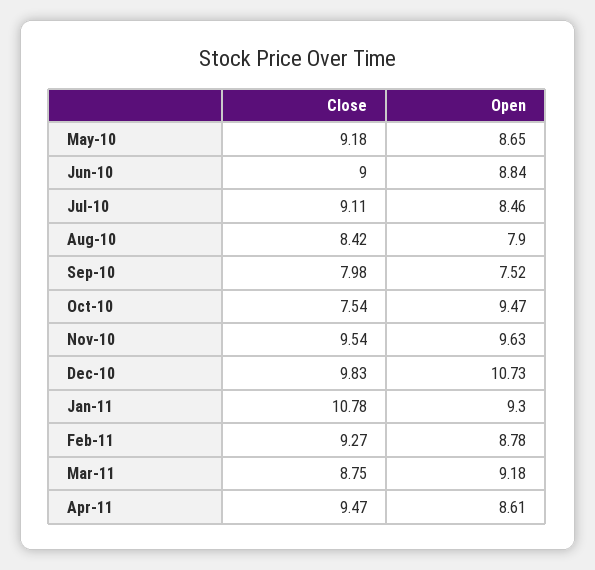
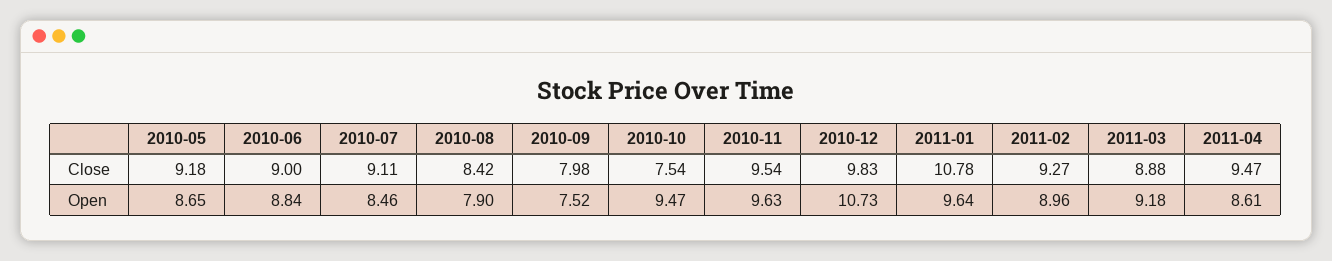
  {
    "Close": {
      "May-10": 9.18,
      "Jun-10": 9,
      "Jul-10": 9.11,
      "Aug-10": 8.42,
      "Sep-10": 7.98,
      "Oct-10": 7.54,
      "Nov-10": 9.54,
      "Dec-10": 9.83,
      "Jan-11": 10.78,
      "Feb-11": 9.27,
-     "Mar-11": 8.75,
+     "Mar-11": 8.88,
      "Apr-11": 9.47
    },
    "Open": {
      "May-10": 8.65,
      "Jun-10": 8.84,
      "Jul-10": 8.46,
      "Aug-10": 7.9,
      "Sep-10": 7.52,
      "Oct-10": 9.47,
      "Nov-10": 9.63,
      "Dec-10": 10.73,
-     "Jan-11": 9.3,
+     "Jan-11": 9.64,
-     "Feb-11": 8.78,
+     "Feb-11": 8.96,
      "Mar-11": 9.18,
      "Apr-11": 8.61
    }
  }

